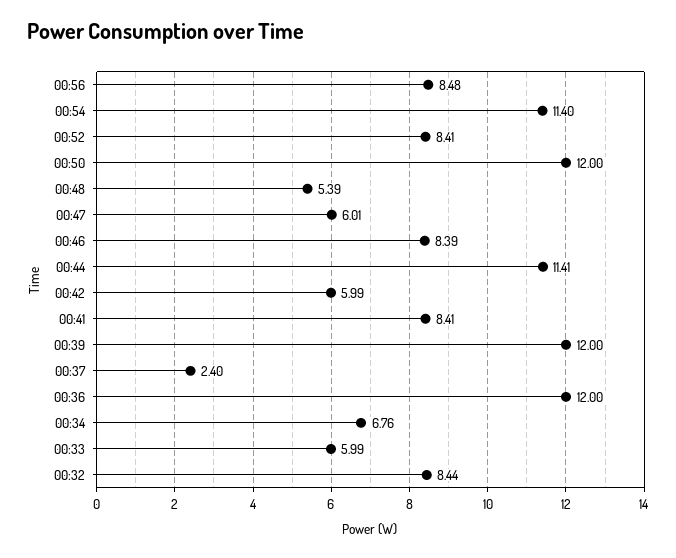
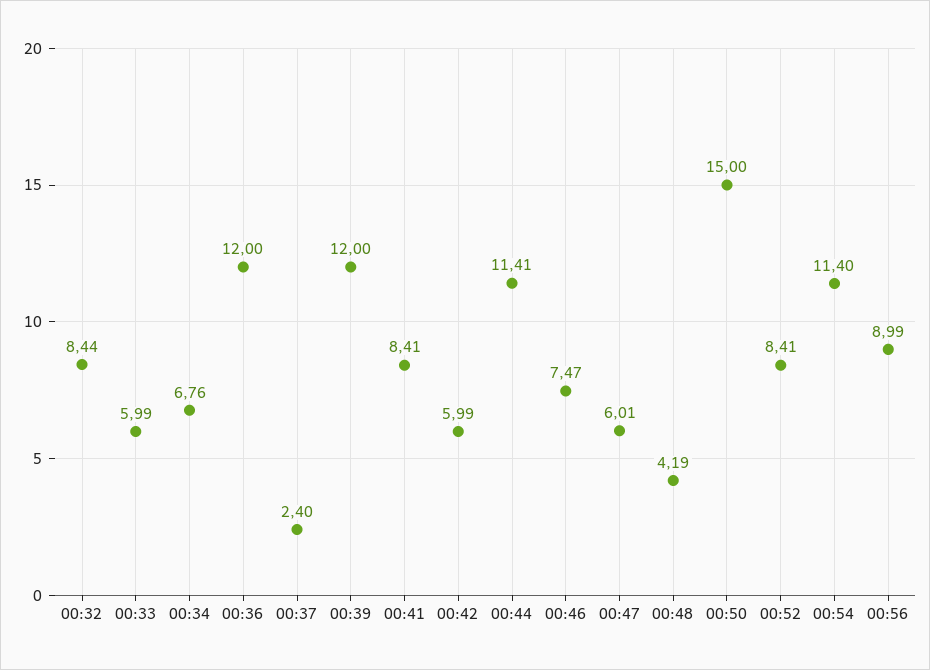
  {
-   "00:56": 8.48,
+   "00:56": 8.99,
    "00:54": 11.4,
    "00:52": 8.41,
-   "00:50": 12,
+   "00:50": 15,
-   "00:48": 5.39,
+   "00:48": 4.19,
    "00:47": 6.01,
-   "00:46": 8.39,
+   "00:46": 7.47,
    "00:44": 11.41,
    "00:42": 5.99,
    "00:41": 8.41,
    "00:39": 12,
    "00:37": 2.4,
    "00:36": 12,
    "00:34": 6.76,
    "00:33": 5.99,
    "00:32": 8.44
  }

